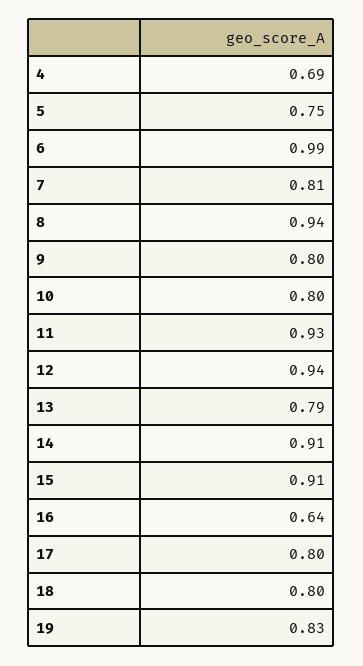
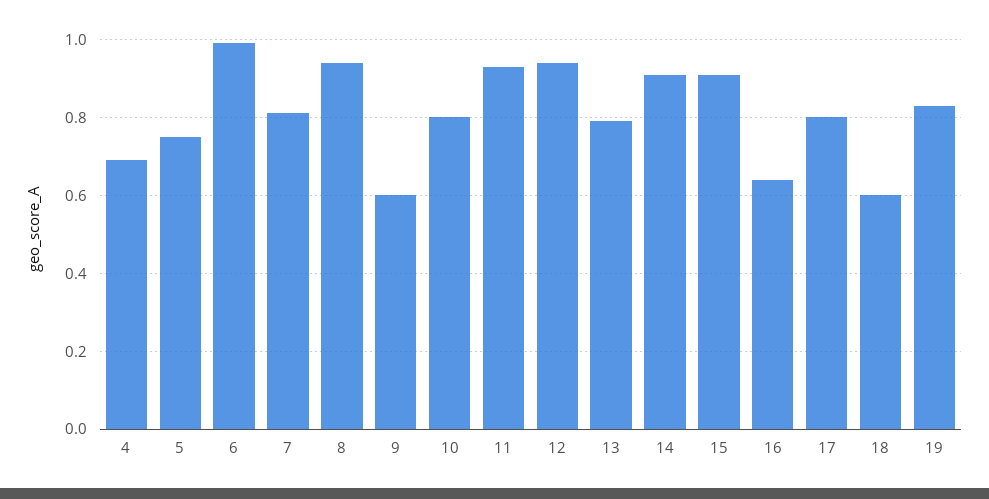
  {
    "4": 0.69,
    "5": 0.75,
    "6": 0.99,
    "7": 0.81,
    "8": 0.94,
-   "9": 0.8,
+   "9": 0.6,
    "10": 0.8,
    "11": 0.93,
    "12": 0.94,
    "13": 0.79,
    "14": 0.91,
    "15": 0.91,
    "16": 0.64,
    "17": 0.8,
-   "18": 0.8,
+   "18": 0.6,
    "19": 0.83
  }

